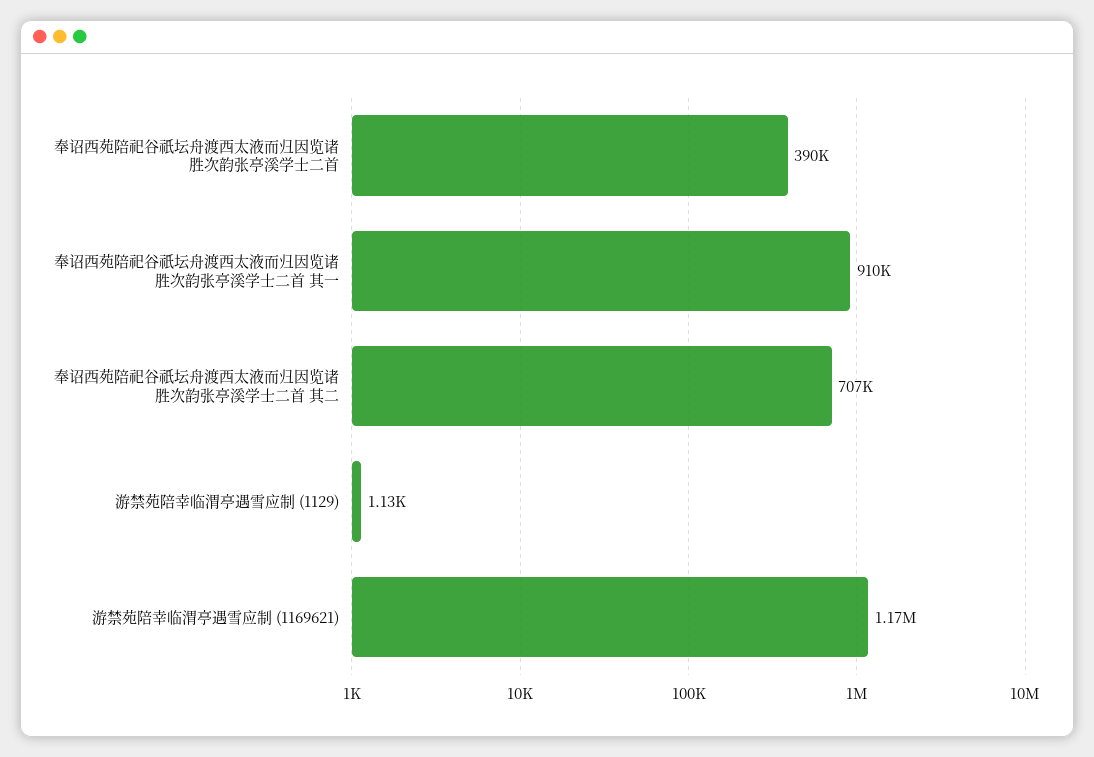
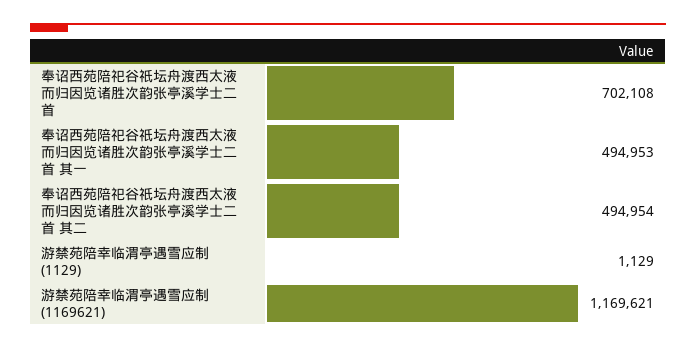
  {
-   "奉诏西苑陪祀谷祇坛舟渡西太液而归因览诸胜次韵张亭溪学士二首": 390000,
+   "奉诏西苑陪祀谷祇坛舟渡西太液而归因览诸胜次韵张亭溪学士二首": 702108,
-   "奉诏西苑陪祀谷祇坛舟渡西太液而归因览诸胜次韵张亭溪学士二首 其一": 910000,
+   "奉诏西苑陪祀谷祇坛舟渡西太液而归因览诸胜次韵张亭溪学士二首 其一": 494953,
-   "奉诏西苑陪祀谷祇坛舟渡西太液而归因览诸胜次韵张亭溪学士二首 其二": 707000,
+   "奉诏西苑陪祀谷祇坛舟渡西太液而归因览诸胜次韵张亭溪学士二首 其二": 494954,
    "游禁苑陪幸临渭亭遇雪应制 (1129)": 1129,
    "游禁苑陪幸临渭亭遇雪应制 (1169621)": 1169621
  }

